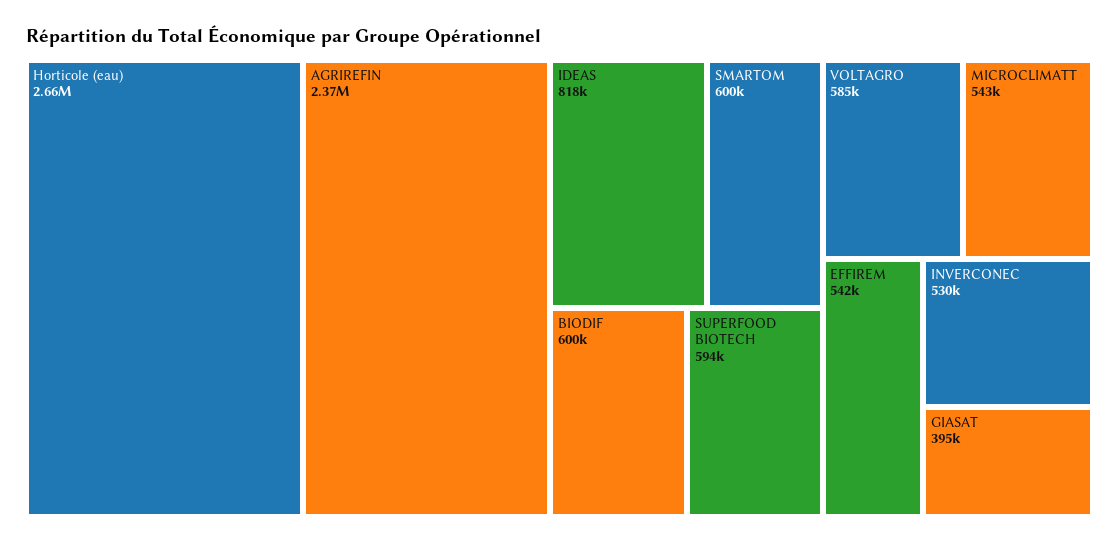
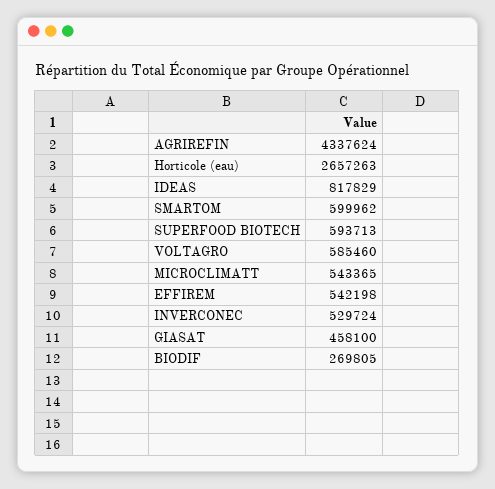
  {
    "Horticole (eau)": 2657263,
-   "AGRIREFIN": 2370000,
+   "AGRIREFIN": 4337624,
    "IDEAS": 817829,
    "SMARTOM": 599962,
-   "BIODIF": 600000,
+   "BIODIF": 269805,
    "SUPERFOOD BIOTECH": 593713,
    "VOLTAGRO": 585460,
    "MICROCLIMATT": 543365,
    "EFFIREM": 542198,
    "INVERCONEC": 529724,
-   "GIASAT": 395000
+   "GIASAT": 458100
  }

